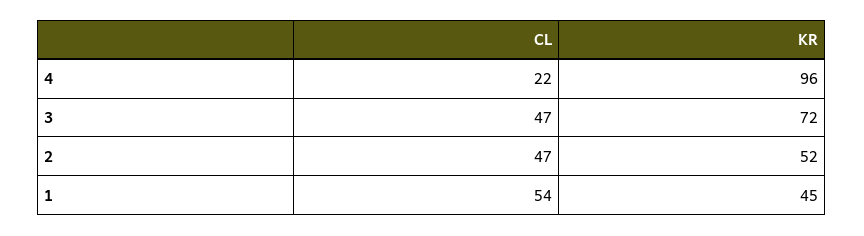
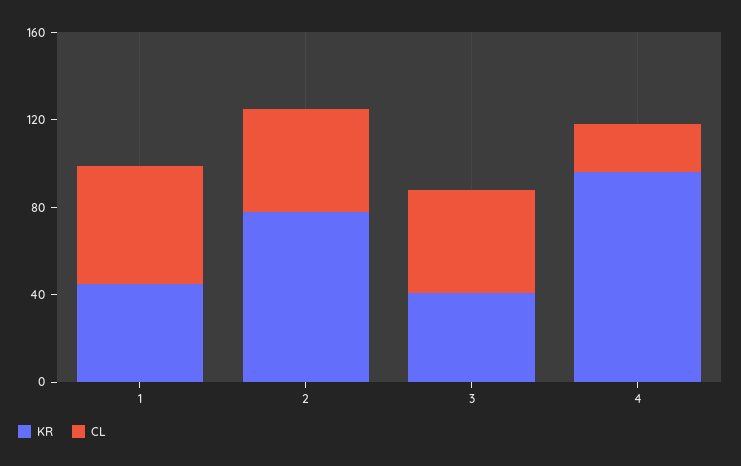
  {
    "CL": {
      "4": 22,
      "3": 47,
      "2": 47,
      "1": 54
    },
    "KR": {
      "4": 96,
-     "3": 72,
+     "3": 40,
-     "2": 52,
+     "2": 80,
      "1": 45
    }
  }

